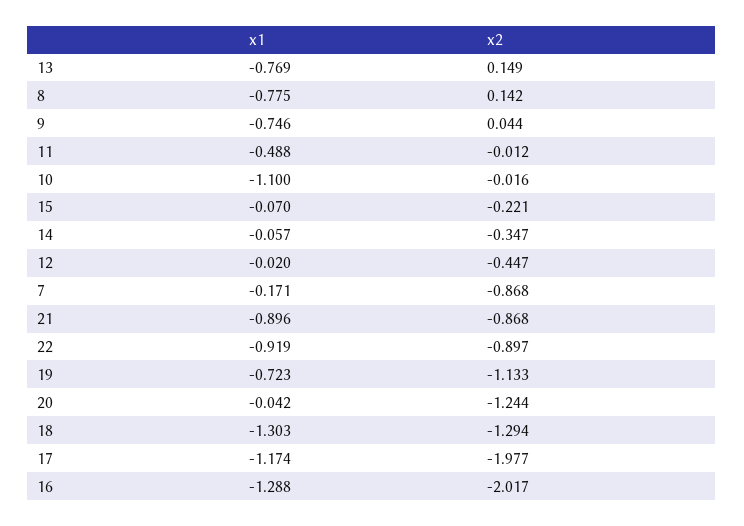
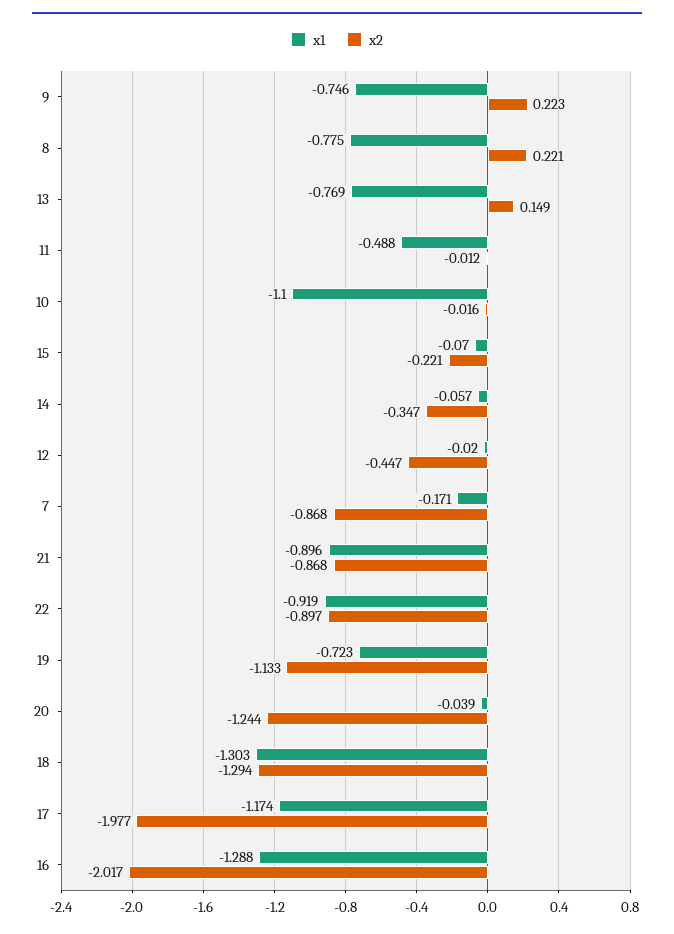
  {
    "x1": {
      "13": -0.769,
      "8": -0.775,
      "9": -0.746,
      "11": -0.488,
      "10": -1.1,
      "15": -0.07,
      "14": -0.057,
      "12": -0.02,
      "7": -0.171,
      "21": -0.896,
      "22": -0.919,
      "19": -0.723,
-     "20": -0.042,
+     "20": -0.039,
      "18": -1.303,
      "17": -1.174,
      "16": -1.288
    },
    "x2": {
      "13": 0.149,
-     "8": 0.142,
+     "8": 0.221,
-     "9": 0.044,
+     "9": 0.223,
      "11": -0.012,
      "10": -0.016,
      "15": -0.221,
      "14": -0.347,
      "12": -0.447,
      "7": -0.868,
      "21": -0.868,
      "22": -0.897,
      "19": -1.133,
      "20": -1.244,
      "18": -1.294,
      "17": -1.977,
      "16": -2.017
    }
  }

